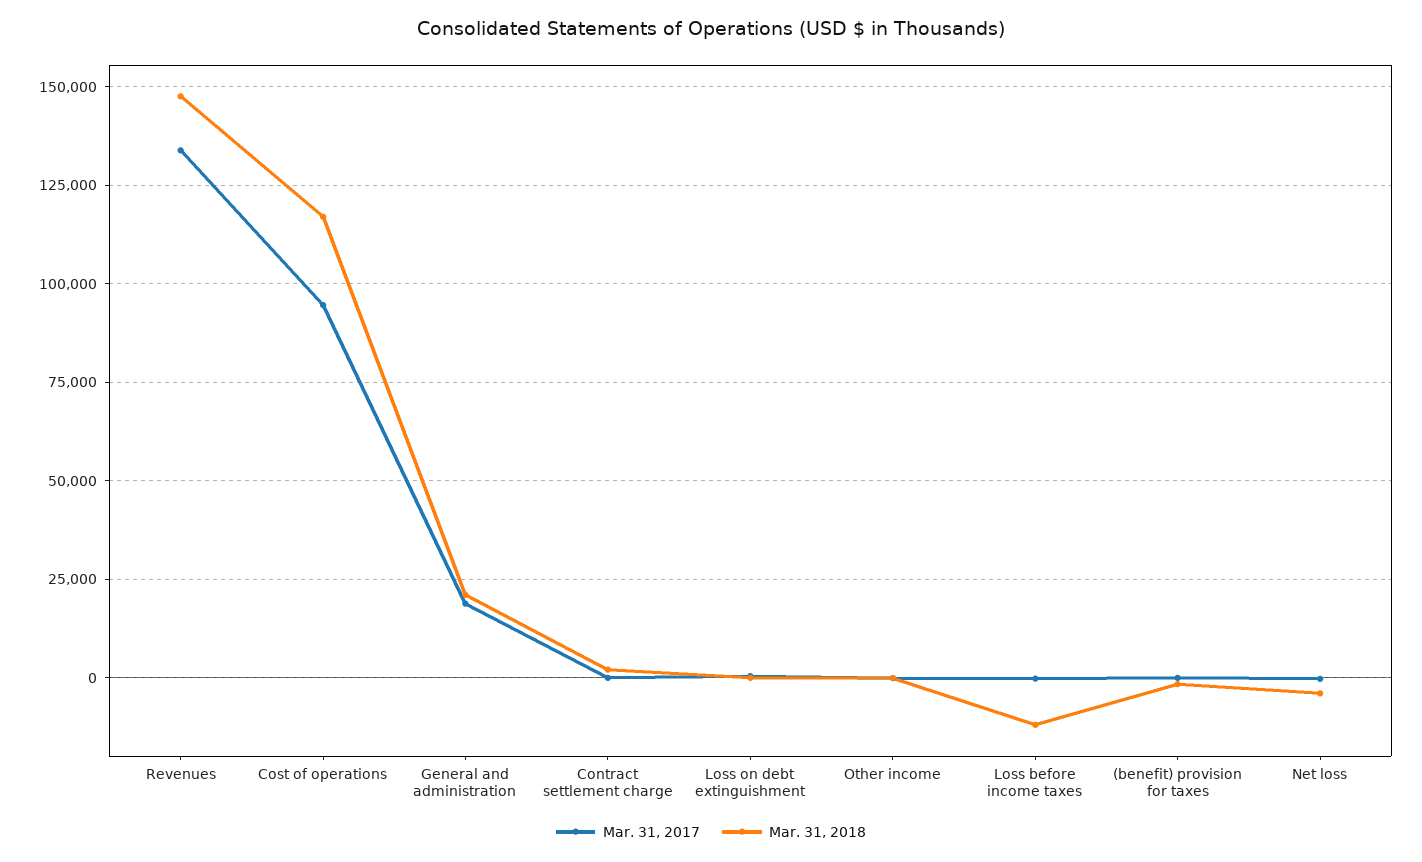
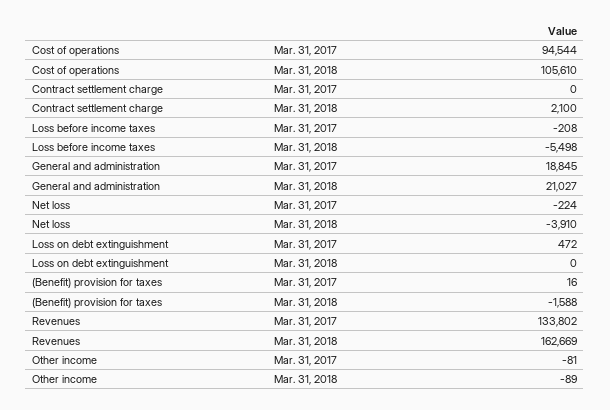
  {
    "Mar. 31, 2017": {
      "Revenues": 133802,
      "Cost of operations": 94544,
      "General and administration": 18845,
      "Contract settlement charge": 0,
      "Loss on debt extinguishment": 472,
      "Other income": -81,
      "Loss before income taxes": -208,
      "(benefit) provision for taxes": 16,
      "Net loss": -224
    },
    "Mar. 31, 2018": {
-     "Revenues": 147500,
+     "Revenues": 162669,
-     "Cost of operations": 117500,
+     "Cost of operations": 105610,
      "General and administration": 21027,
      "Contract settlement charge": 2100,
      "Loss on debt extinguishment": 0,
      "Other income": -89,
-     "Loss before income taxes": -12500,
+     "Loss before income taxes": -5498,
      "(benefit) provision for taxes": -1588,
      "Net loss": -3910
    }
  }

